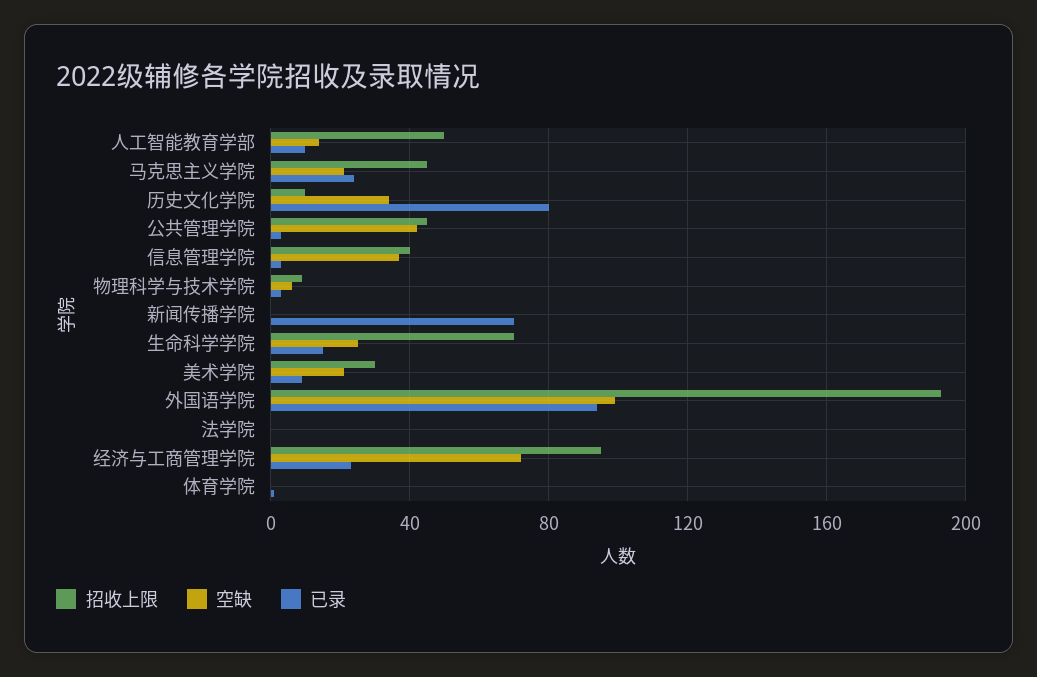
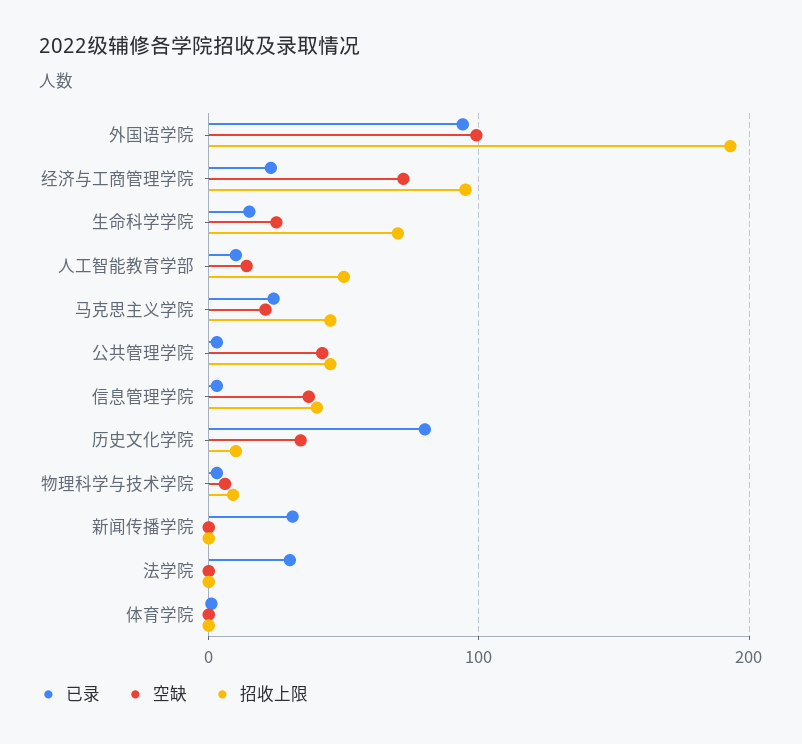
  {
    "招收上限": {
      "人工智能教育学部": 50,
      "马克思主义学院": 45,
      "历史文化学院": 10,
      "公共管理学院": 45,
      "信息管理学院": 40,
      "物理科学与技术学院": 10,
      "新闻传播学院": 0,
      "生命科学学院": 70,
-     "美术学院": 30,
      "外国语学院": 195,
      "法学院": 0,
      "经济与工商管理学院": 95,
      "体育学院": 0
    },
    "空缺": {
      "人工智能教育学部": 15,
      "马克思主义学院": 20,
      "历史文化学院": 35,
      "公共管理学院": 40,
      "信息管理学院": 35,
      "物理科学与技术学院": 5,
      "新闻传播学院": 0,
      "生命科学学院": 25,
-     "美术学院": 20,
      "外国语学院": 100,
      "法学院": 0,
      "经济与工商管理学院": 70,
      "体育学院": 0
    },
    "已录": {
      "人工智能教育学部": 10,
      "马克思主义学院": 25,
      "历史文化学院": 80,
      "公共管理学院": 5,
      "信息管理学院": 5,
      "物理科学与技术学院": 5,
-     "新闻传播学院": 70,
+     "新闻传播学院": 30,
      "生命科学学院": 15,
-     "美术学院": 10,
      "外国语学院": 95,
-     "法学院": 0,
+     "法学院": 30,
      "经济与工商管理学院": 25,
      "体育学院": 0
    }
  }

